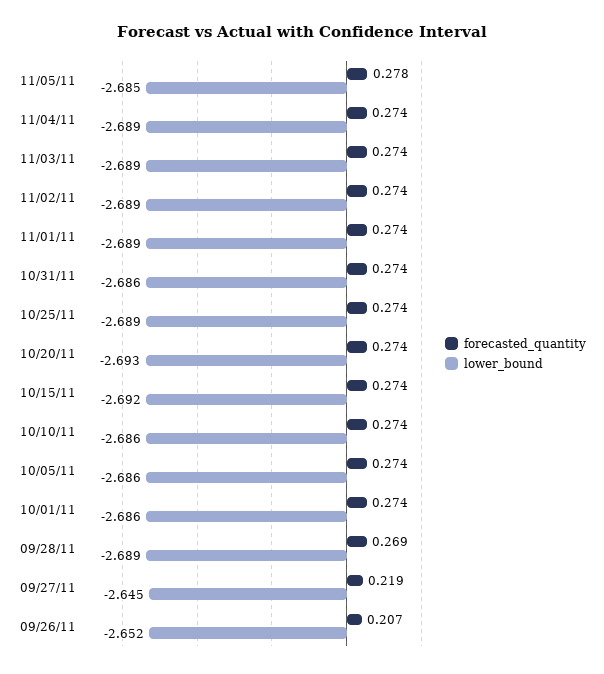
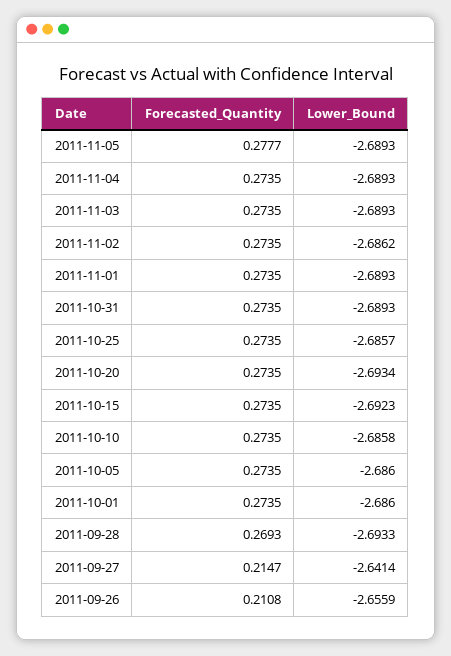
  {
    "forecasted_quantity": {
      "11/05/11": 0.2777,
      "11/04/11": 0.2735,
      "11/03/11": 0.2735,
      "11/02/11": 0.2735,
      "11/01/11": 0.2735,
      "10/31/11": 0.2735,
      "10/25/11": 0.2735,
      "10/20/11": 0.2735,
      "10/15/11": 0.2735,
      "10/10/11": 0.2735,
      "10/05/11": 0.2735,
      "10/01/11": 0.2735,
      "09/28/11": 0.2693,
-     "09/27/11": 0.219,
+     "09/27/11": 0.2147,
-     "09/26/11": 0.207
+     "09/26/11": 0.2108
    },
    "lower_bound": {
-     "11/05/11": -2.685,
+     "11/05/11": -2.6893,
      "11/04/11": -2.6893,
      "11/03/11": -2.6893,
-     "11/02/11": -2.689,
+     "11/02/11": -2.6862,
      "11/01/11": -2.6893,
-     "10/31/11": -2.686,
+     "10/31/11": -2.6893,
-     "10/25/11": -2.689,
+     "10/25/11": -2.6857,
      "10/20/11": -2.6934,
      "10/15/11": -2.6923,
      "10/10/11": -2.6858,
      "10/05/11": -2.686,
      "10/01/11": -2.686,
-     "09/28/11": -2.689,
+     "09/28/11": -2.6933,
-     "09/27/11": -2.645,
+     "09/27/11": -2.6414,
-     "09/26/11": -2.652
+     "09/26/11": -2.6559
    }
  }

